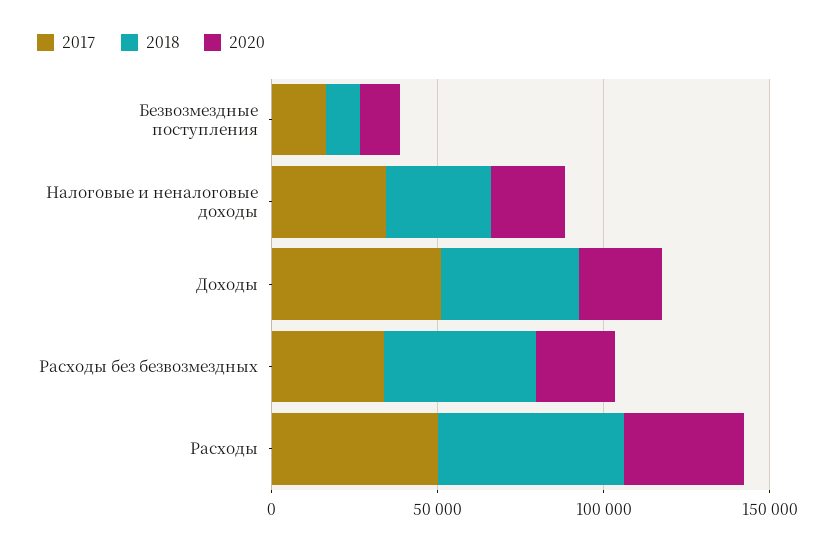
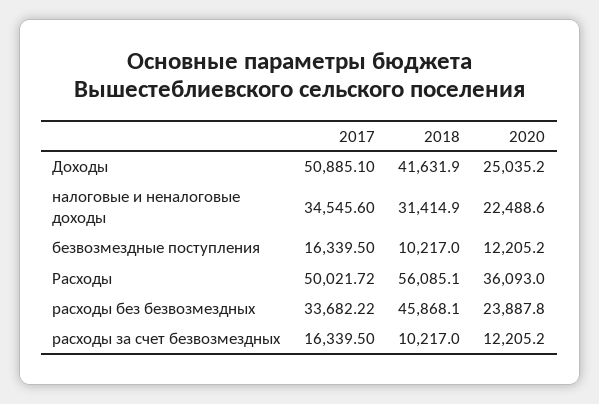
  {
    "2017": {
      "Безвозмездные поступления": 16339.5,
      "Налоговые и неналоговые доходы": 34545.6,
      "Доходы": 50885.1,
      "Расходы без безвозмездных": 33682.22,
-     "Расходы": 50021.72
+     "Расходы": 50021.72,
+     "расходы за счет безвозмездных": 16339.5
    },
    "2018": {
      "Безвозмездные поступления": 10217,
      "Налоговые и неналоговые доходы": 31414.9,
      "Доходы": 41631.9,
      "Расходы без безвозмездных": 45868.1,
-     "Расходы": 56085.1
+     "Расходы": 56085.1,
+     "расходы за счет безвозмездных": 10217
    },
    "2020": {
      "Безвозмездные поступления": 12205.2,
      "Налоговые и неналоговые доходы": 22488.6,
      "Доходы": 25035.2,
      "Расходы без безвозмездных": 23887.8,
-     "Расходы": 36093
+     "Расходы": 36093,
+     "расходы за счет безвозмездных": 12205.2
    }
  }

